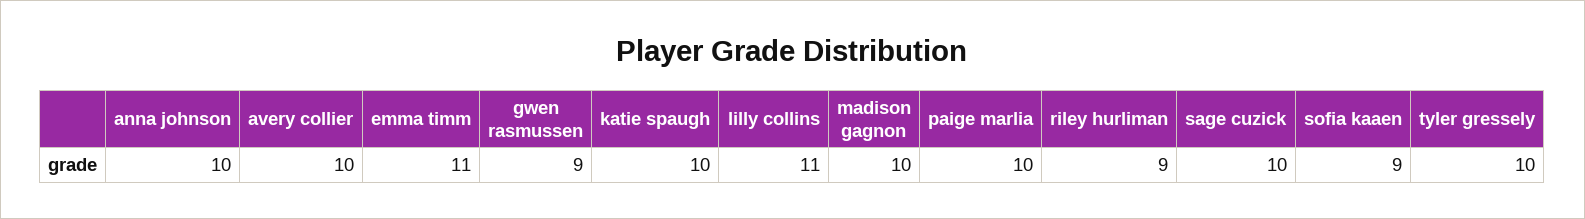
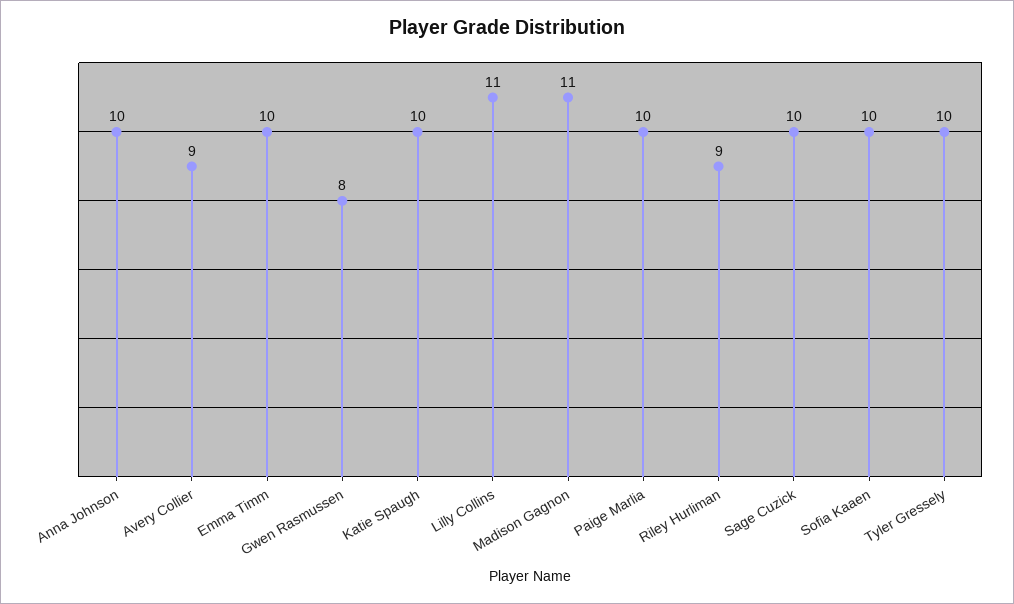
  {
    "anna johnson": 10,
-   "avery collier": 10,
+   "avery collier": 9,
-   "emma timm": 11,
+   "emma timm": 10,
-   "gwen rasmussen": 9,
+   "gwen rasmussen": 8,
    "katie spaugh": 10,
    "lilly collins": 11,
-   "madison gagnon": 10,
+   "madison gagnon": 11,
    "paige marlia": 10,
    "riley hurliman": 9,
    "sage cuzick": 10,
-   "sofia kaaen": 9,
+   "sofia kaaen": 10,
    "tyler gressely": 10
  }

